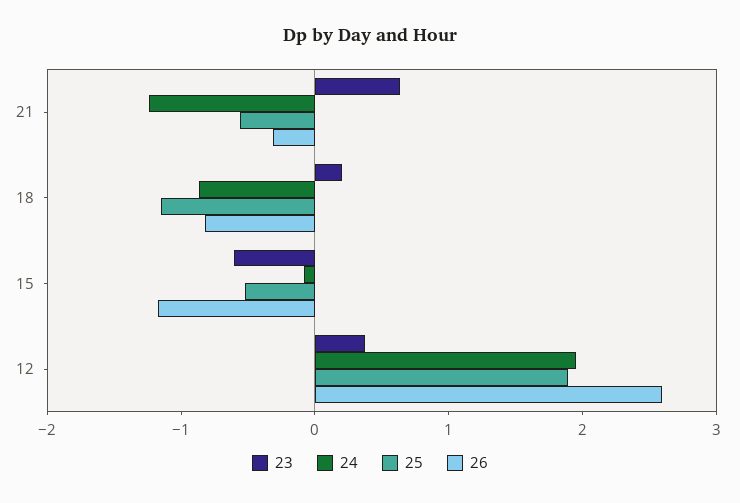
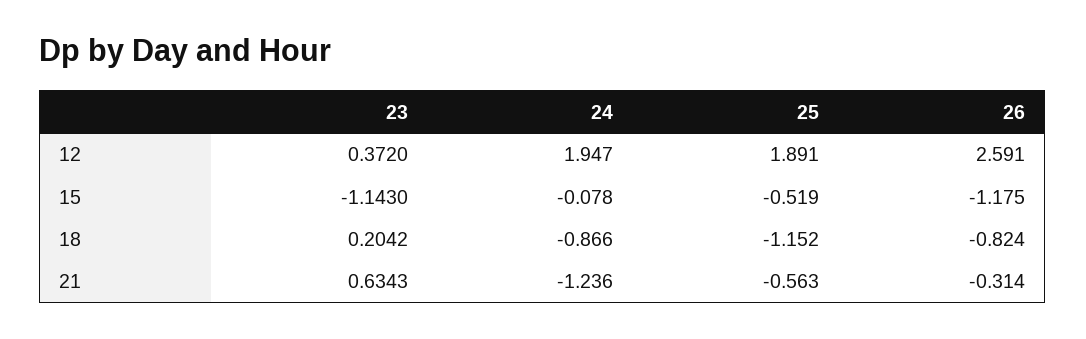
  {
    "23": {
      "21": 0.6343,
      "18": 0.2042,
-     "15": -0.6,
+     "15": -1.143,
      "12": 0.372
    },
    "24": {
      "21": -1.236,
      "18": -0.866,
      "15": -0.078,
      "12": 1.947
    },
    "25": {
      "21": -0.563,
      "18": -1.152,
      "15": -0.519,
      "12": 1.891
    },
    "26": {
      "21": -0.314,
      "18": -0.824,
      "15": -1.175,
      "12": 2.591
    }
  }

